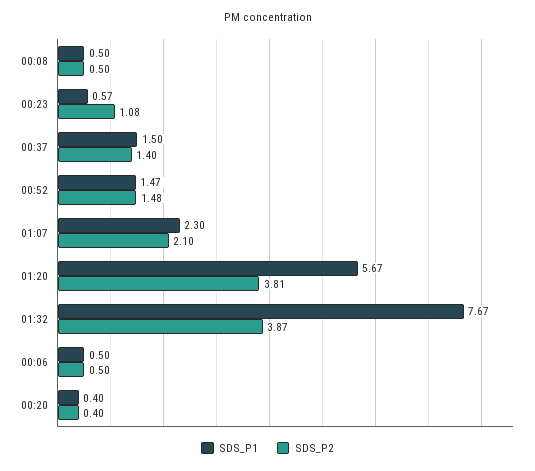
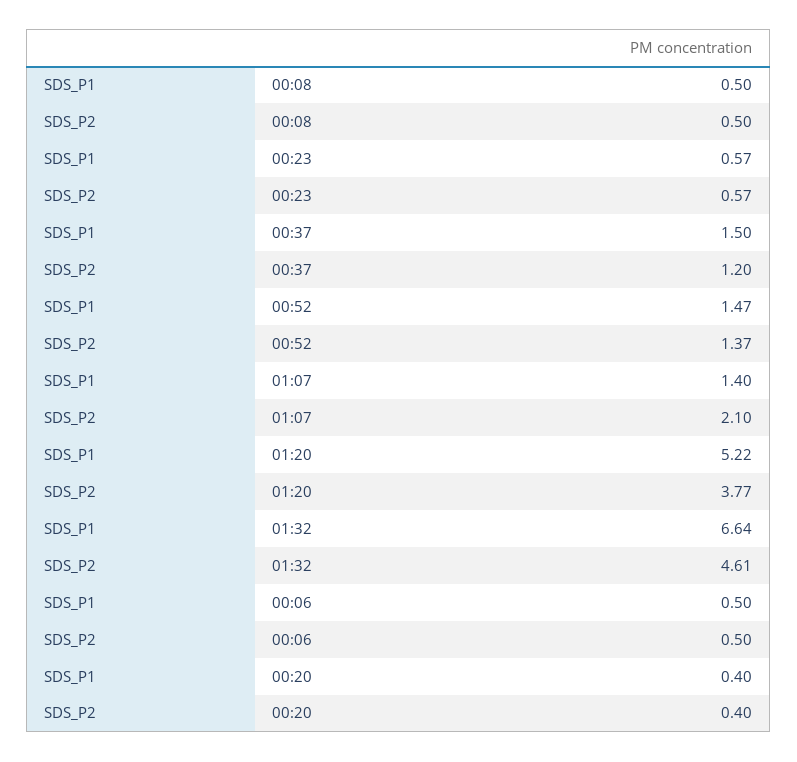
  {
    "SDS_P1": {
      "00:08": 0.5,
      "00:23": 0.57,
      "00:37": 1.5,
      "00:52": 1.47,
-     "01:07": 2.3,
+     "01:07": 1.4,
-     "01:20": 5.67,
+     "01:20": 5.22,
-     "01:32": 7.67,
+     "01:32": 6.64,
      "00:06": 0.5,
      "00:20": 0.4
    },
    "SDS_P2": {
      "00:08": 0.5,
-     "00:23": 1.08,
+     "00:23": 0.57,
-     "00:37": 1.4,
+     "00:37": 1.2,
-     "00:52": 1.48,
+     "00:52": 1.37,
      "01:07": 2.1,
-     "01:20": 3.81,
+     "01:20": 3.77,
-     "01:32": 3.87,
+     "01:32": 4.61,
      "00:06": 0.5,
      "00:20": 0.4
    }
  }

